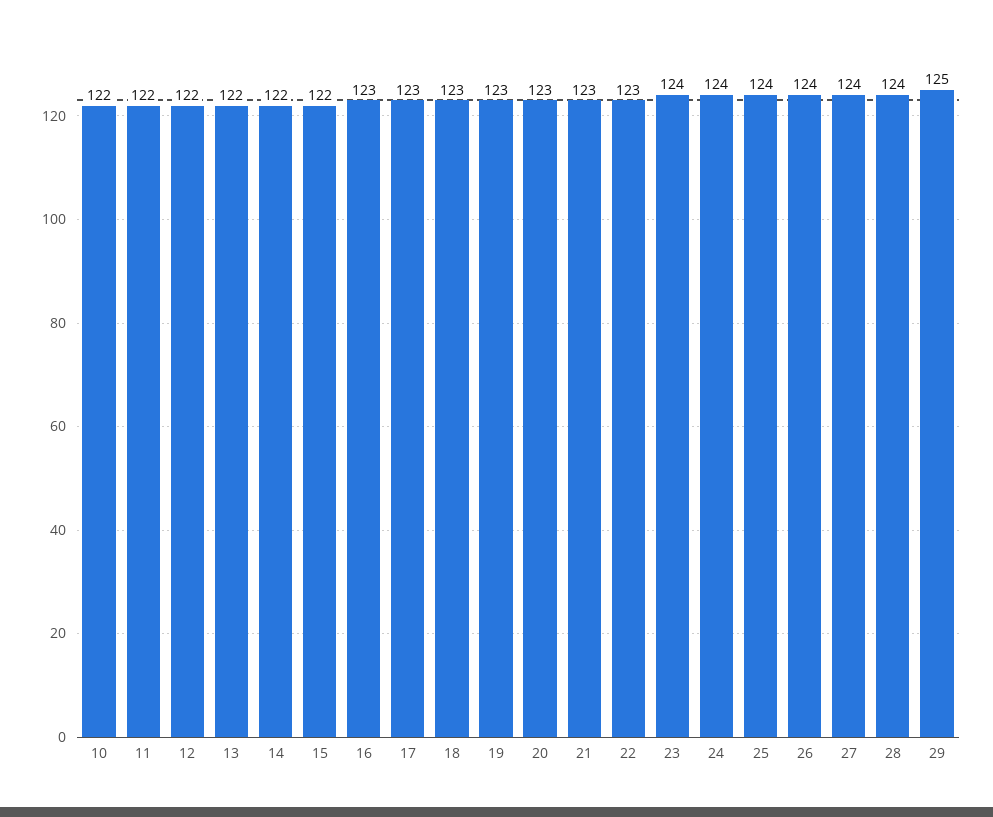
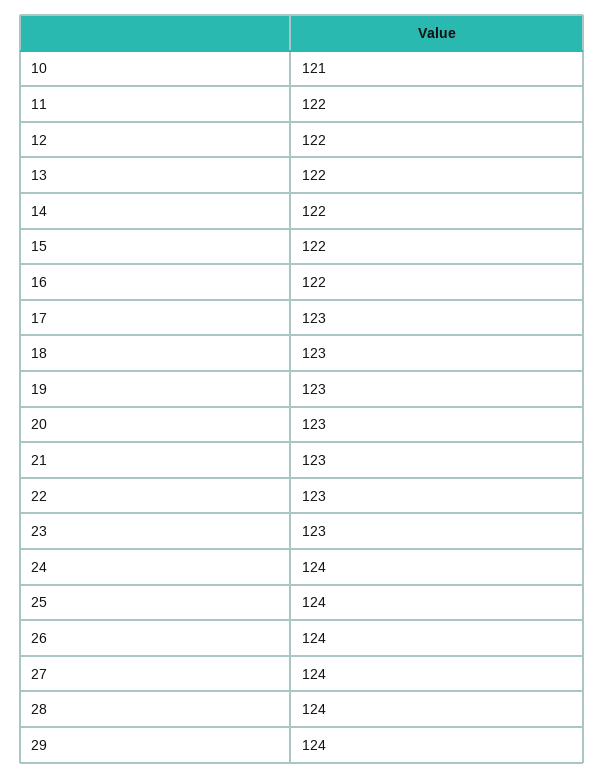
  {
-   "10": 122,
+   "10": 121,
    "11": 122,
    "12": 122,
    "13": 122,
    "14": 122,
    "15": 122,
-   "16": 123,
+   "16": 122,
    "17": 123,
    "18": 123,
    "19": 123,
    "20": 123,
    "21": 123,
    "22": 123,
-   "23": 124,
+   "23": 123,
    "24": 124,
    "25": 124,
    "26": 124,
    "27": 124,
    "28": 124,
-   "29": 125
+   "29": 124
  }

